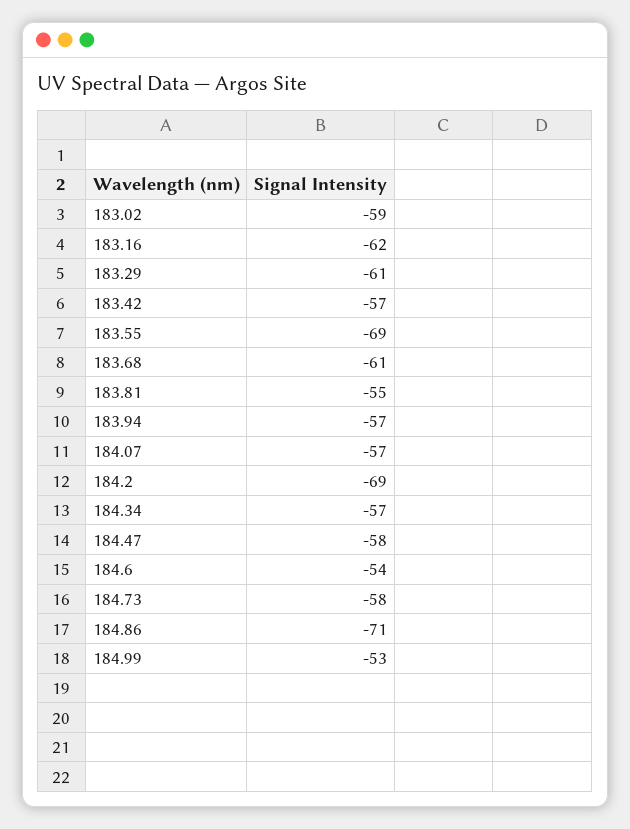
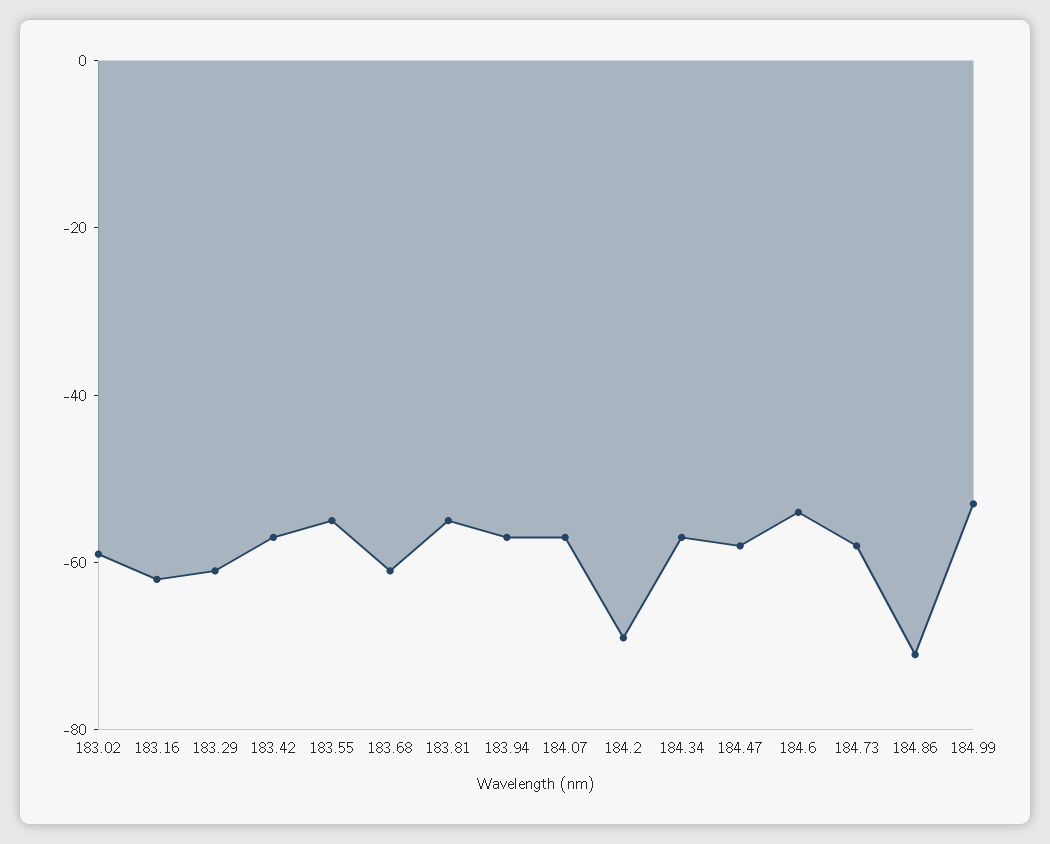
  {
    "183.02": -59,
    "183.16": -62,
    "183.29": -61,
    "183.42": -57,
-   "183.55": -69,
+   "183.55": -55,
    "183.68": -61,
    "183.81": -55,
    "183.94": -57,
    "184.07": -57,
    "184.2": -69,
    "184.34": -57,
    "184.47": -58,
    "184.6": -54,
    "184.73": -58,
    "184.86": -71,
    "184.99": -53
  }

